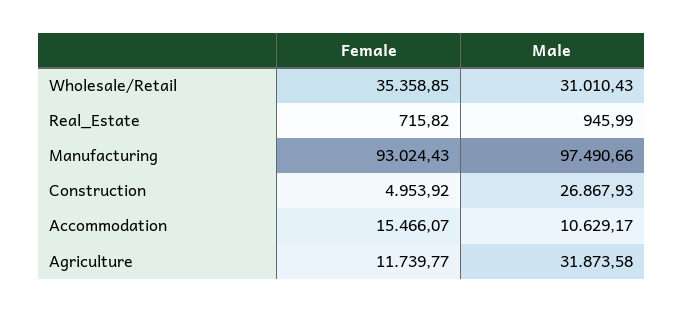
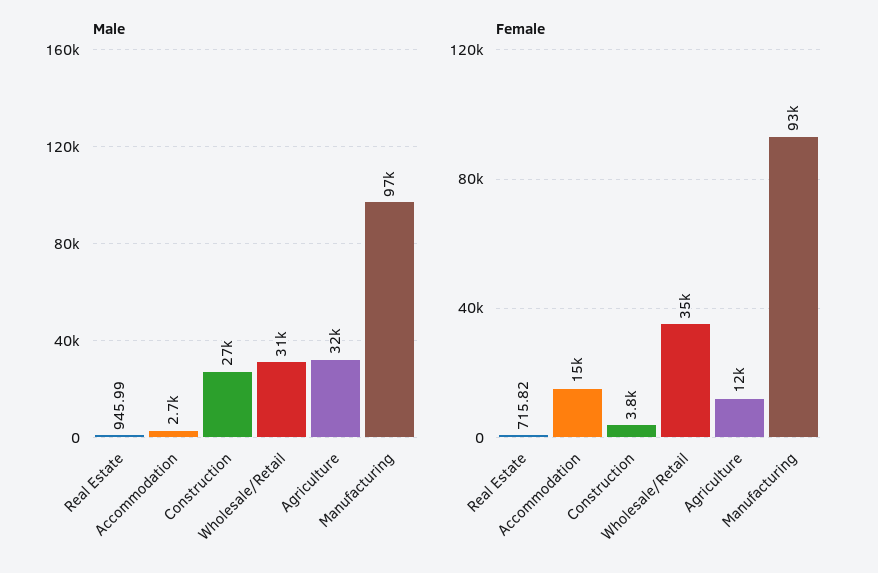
  {
    "Female": {
      "Wholesale/Retail": 35358.85,
      "Real_Estate": 715.82,
      "Manufacturing": 93024.43,
-     "Construction": 4953.92,
+     "Construction": 3800,
      "Accommodation": 15466.07,
      "Agriculture": 11739.77
    },
    "Male": {
      "Wholesale/Retail": 31010.43,
      "Real_Estate": 945.99,
      "Manufacturing": 97490.66,
      "Construction": 26867.93,
-     "Accommodation": 10629.17,
+     "Accommodation": 2700,
      "Agriculture": 31873.58
    }
  }

